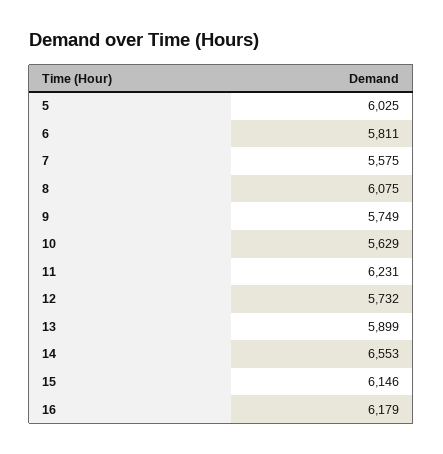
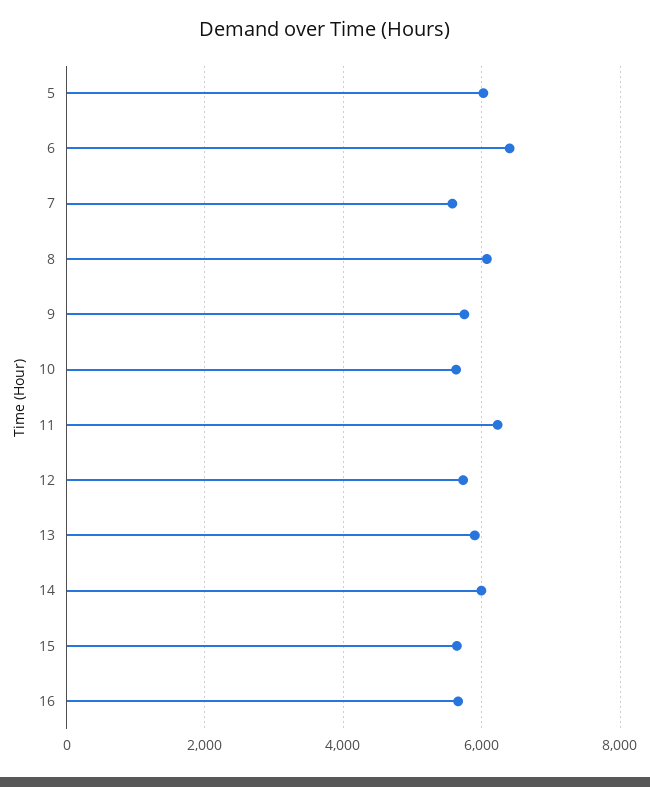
  {
    "5": 6025,
-   "6": 5811,
+   "6": 6400,
    "7": 5575,
    "8": 6075,
    "9": 5749,
    "10": 5629,
    "11": 6231,
    "12": 5732,
    "13": 5899,
-   "14": 6553,
+   "14": 6000,
-   "15": 6146,
+   "15": 5600,
-   "16": 6179
+   "16": 5600
  }

